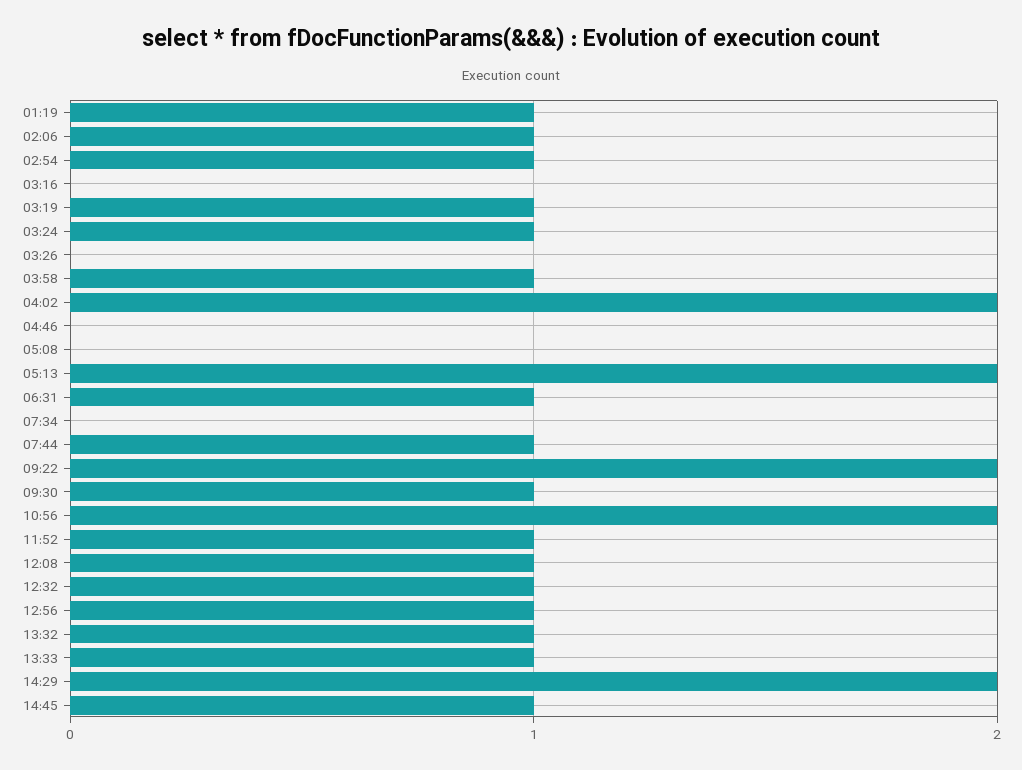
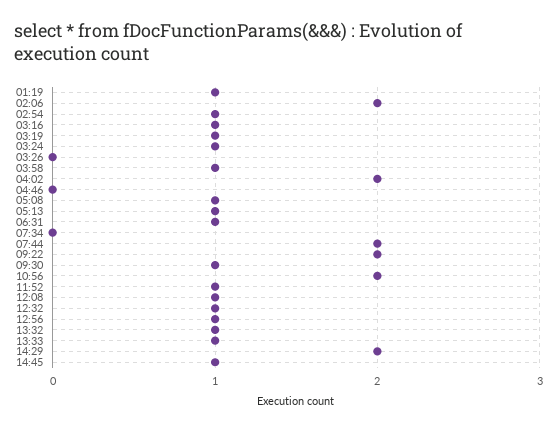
  {
    "01:19": 1,
-   "02:06": 1,
+   "02:06": 2,
    "02:54": 1,
-   "03:16": 0,
+   "03:16": 1,
    "03:19": 1,
    "03:24": 1,
    "03:26": 0,
    "03:58": 1,
    "04:02": 2,
    "04:46": 0,
-   "05:08": 0,
+   "05:08": 1,
-   "05:13": 2,
+   "05:13": 1,
    "06:31": 1,
    "07:34": 0,
-   "07:44": 1,
+   "07:44": 2,
    "09:22": 2,
    "09:30": 1,
    "10:56": 2,
    "11:52": 1,
    "12:08": 1,
    "12:32": 1,
    "12:56": 1,
    "13:32": 1,
    "13:33": 1,
    "14:29": 2,
    "14:45": 1
  }

